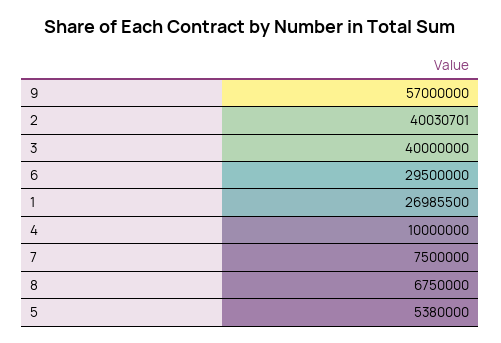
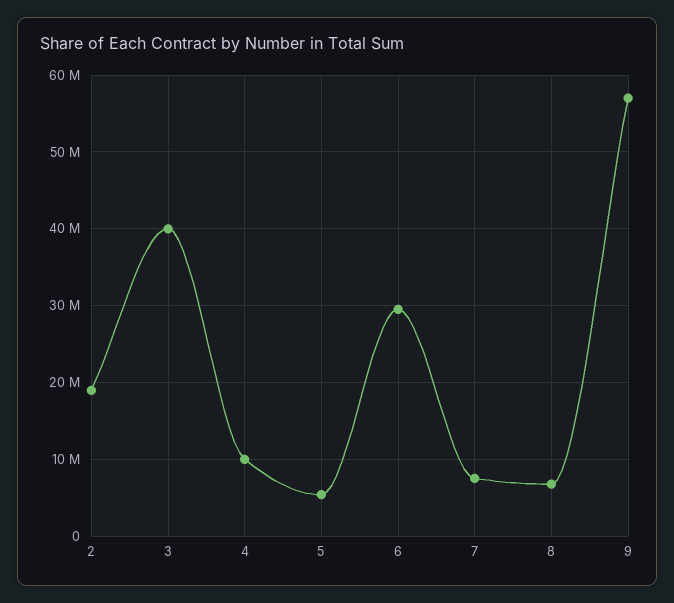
  {
    "9": 57000000,
-   "2": 40030701,
+   "2": 19000000,
    "3": 40000000,
    "6": 29500000,
-   "1": 26985500,
    "4": 10000000,
    "7": 7500000,
    "8": 6750000,
    "5": 5380000
  }

